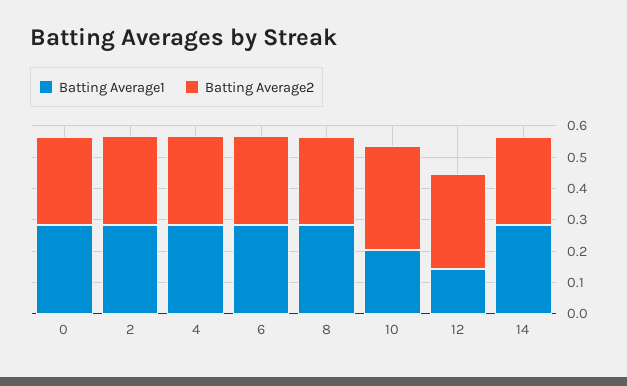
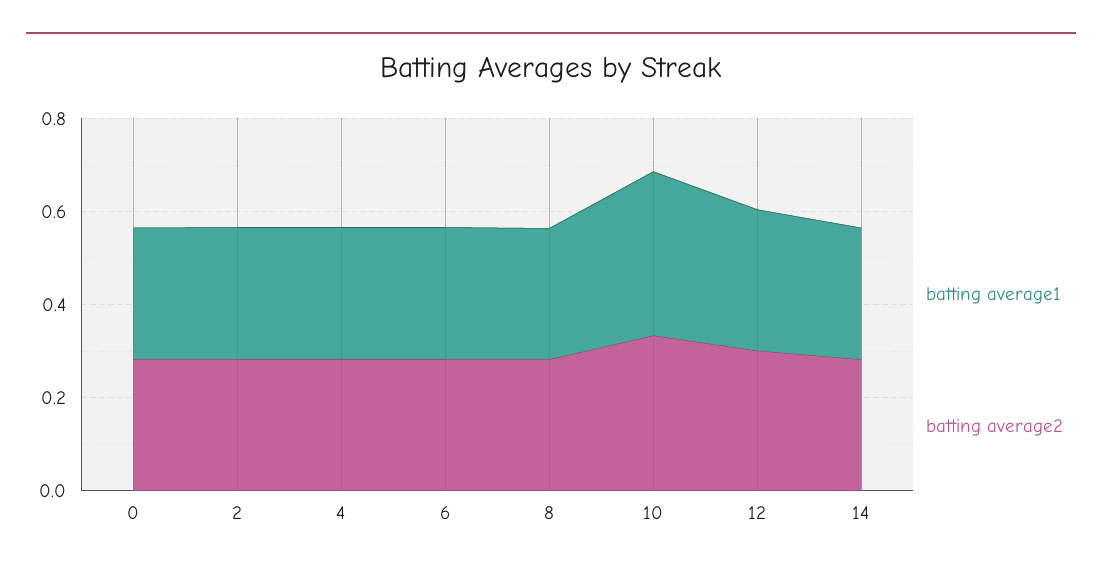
  {
    "Batting Average1": {
      "0": 0.3,
      "2": 0.3,
      "4": 0.3,
      "6": 0.3,
      "8": 0.3,
-     "10": 0.2,
+     "10": 0.35,
-     "12": 0.15,
+     "12": 0.3,
      "14": 0.3
    },
    "Batting Average2": {
      "0": 0.3,
      "2": 0.3,
      "4": 0.3,
      "6": 0.3,
      "8": 0.3,
      "10": 0.35,
      "12": 0.3,
      "14": 0.3
    }
  }

